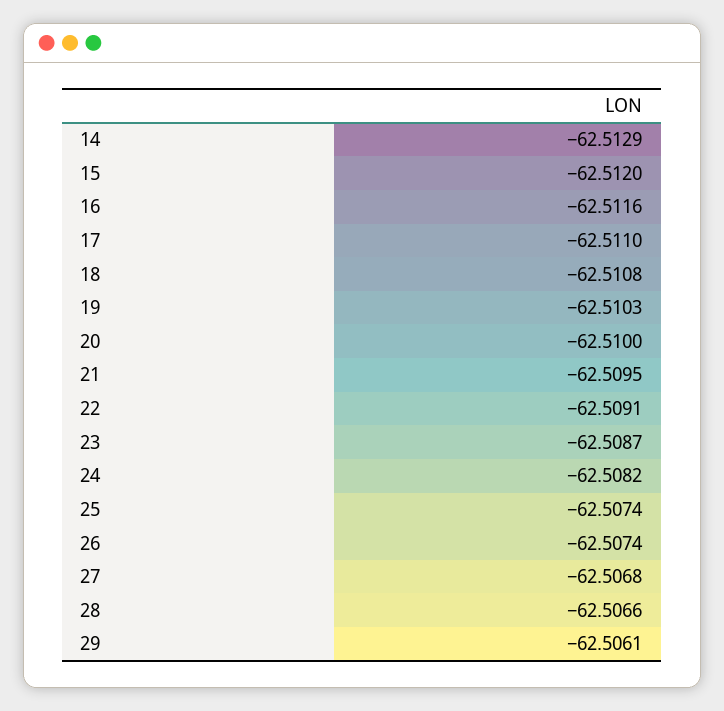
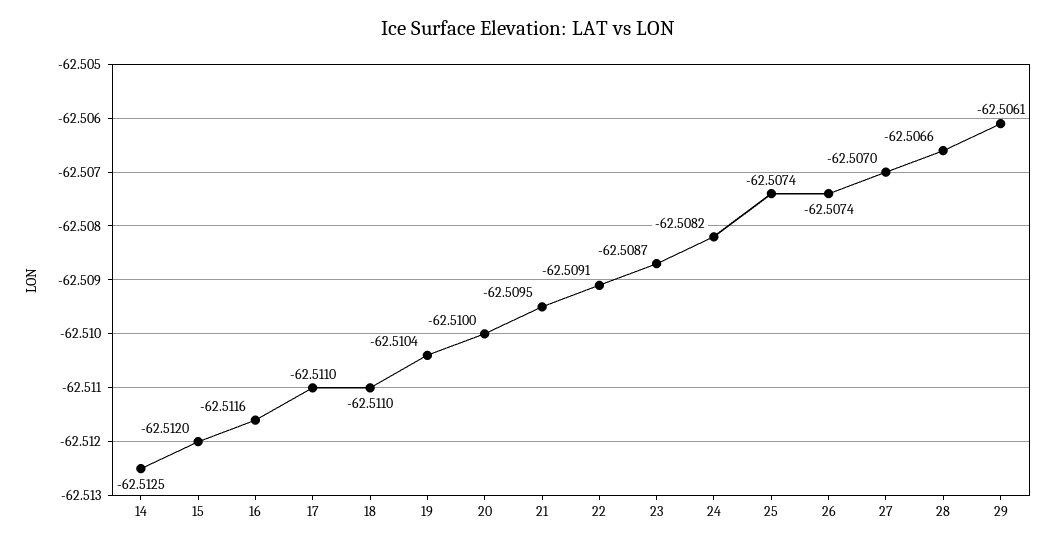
  {
-   "14": -62.5129,
+   "14": -62.5125,
    "15": -62.512,
    "16": -62.5116,
    "17": -62.511,
-   "18": -62.5108,
+   "18": -62.511,
-   "19": -62.5103,
+   "19": -62.5104,
    "20": -62.51,
    "21": -62.5095,
    "22": -62.5091,
    "23": -62.5087,
    "24": -62.5082,
    "25": -62.5074,
    "26": -62.5074,
-   "27": -62.5068,
+   "27": -62.507,
    "28": -62.5066,
    "29": -62.5061
  }

